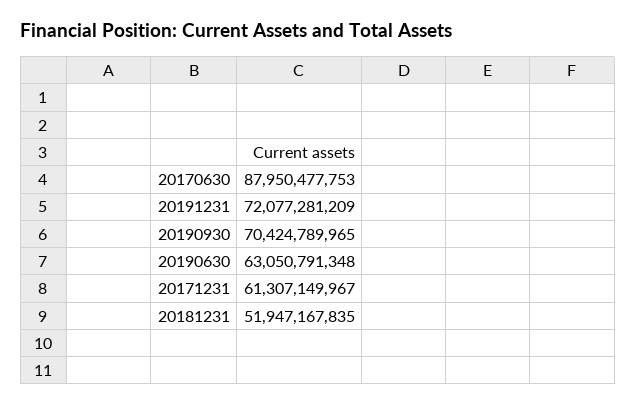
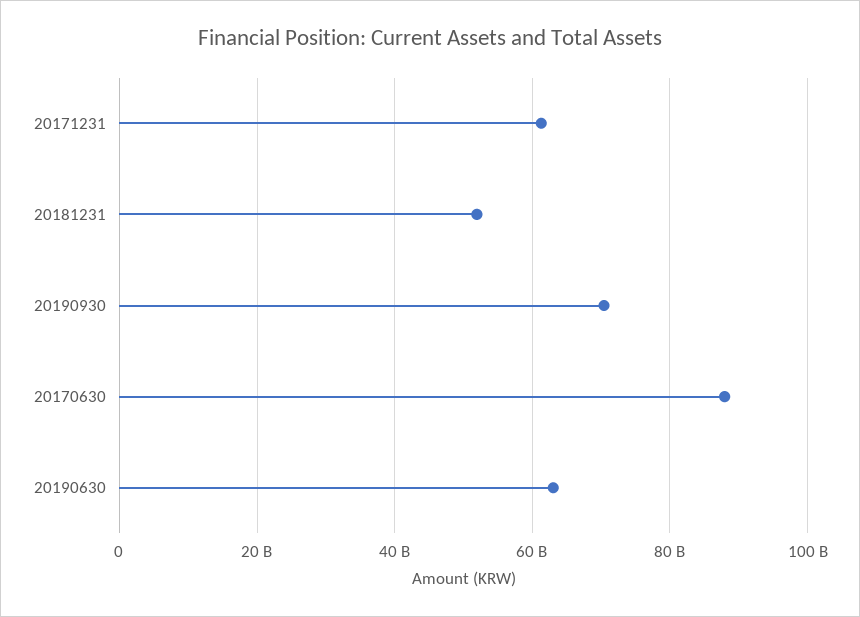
  {
    "20170630": 87950477753,
-   "20191231": 72077281209,
    "20190930": 70424789965,
    "20190630": 63050791348,
    "20171231": 61307149967,
    "20181231": 51947167835
  }

